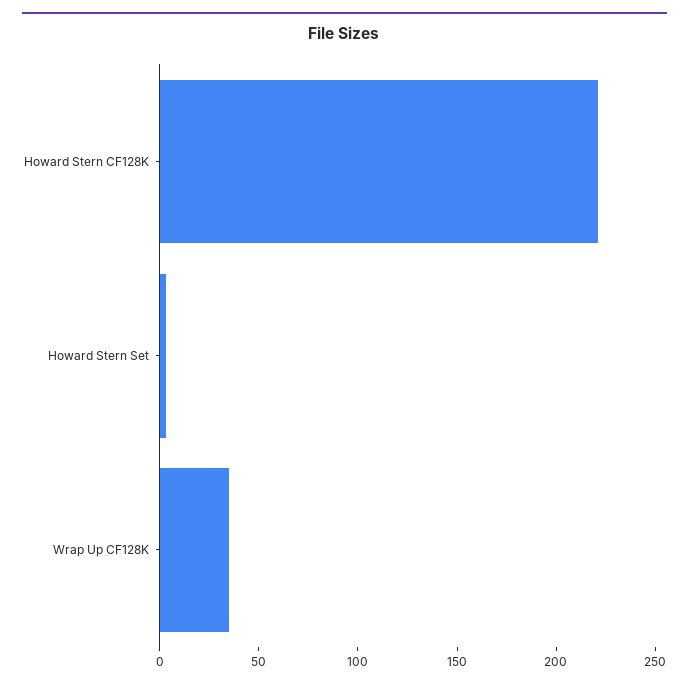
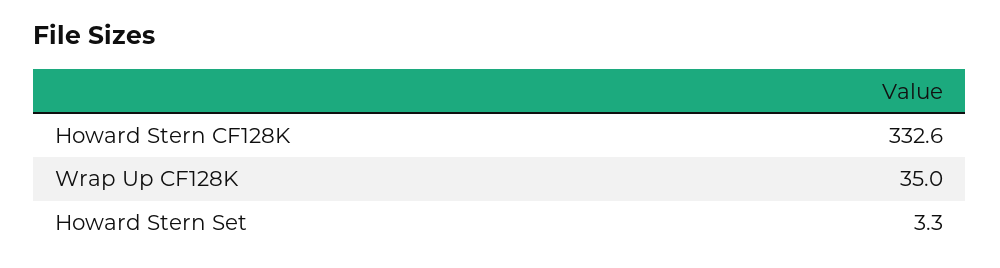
  {
-   "Howard Stern CF128K": 220,
+   "Howard Stern CF128K": 332.6,
    "Howard Stern Set": 3.3,
    "Wrap Up CF128K": 35
  }

